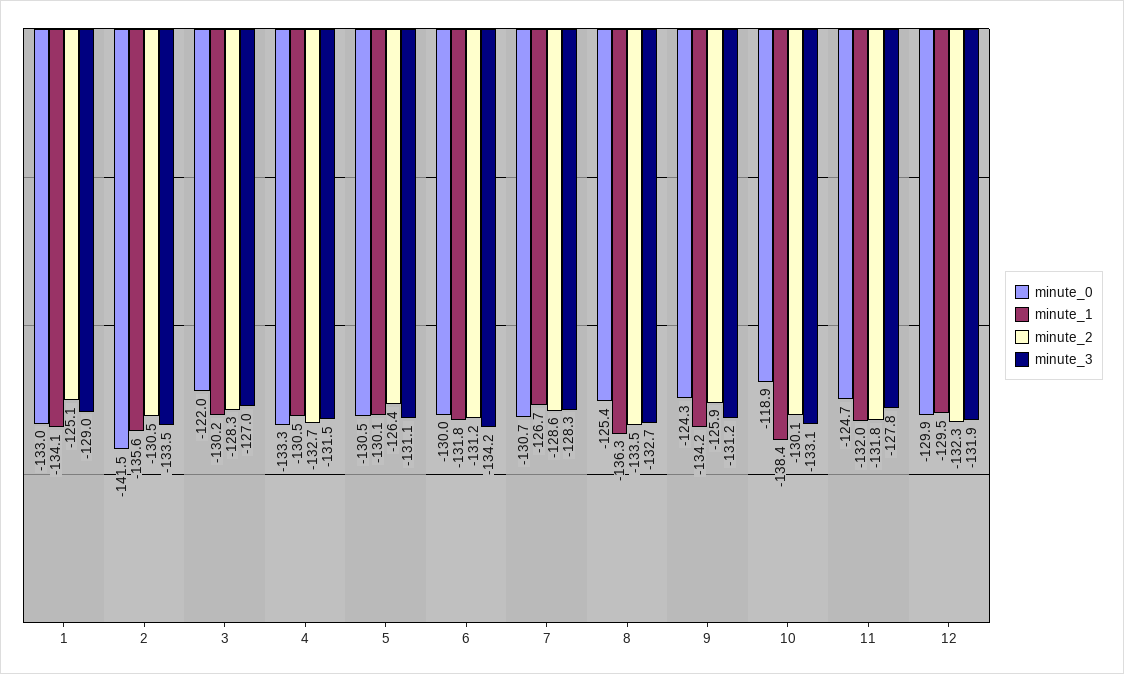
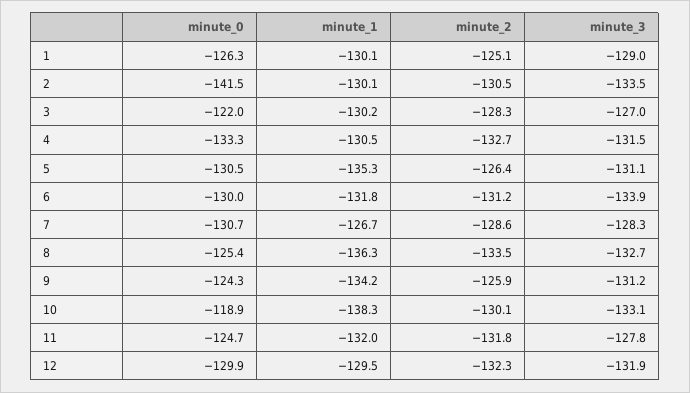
  {
    "minute_0": {
-     "1": -133,
+     "1": -126.3,
      "2": -141.5,
      "3": -122,
      "4": -133.3,
      "5": -130.5,
      "6": -130,
      "7": -130.7,
      "8": -125.4,
      "9": -124.3,
      "10": -118.9,
      "11": -124.7,
      "12": -129.9
    },
    "minute_1": {
-     "1": -134.1,
+     "1": -130.1,
-     "2": -135.6,
+     "2": -130.1,
      "3": -130.2,
      "4": -130.5,
-     "5": -130.1,
+     "5": -135.3,
      "6": -131.8,
      "7": -126.7,
      "8": -136.3,
      "9": -134.2,
-     "10": -138.4,
+     "10": -138.3,
      "11": -132,
      "12": -129.5
    },
    "minute_2": {
      "1": -125.1,
      "2": -130.5,
      "3": -128.3,
      "4": -132.7,
      "5": -126.4,
      "6": -131.2,
      "7": -128.6,
      "8": -133.5,
      "9": -125.9,
      "10": -130.1,
      "11": -131.8,
      "12": -132.3
    },
    "minute_3": {
      "1": -129,
      "2": -133.5,
      "3": -127,
      "4": -131.5,
      "5": -131.1,
-     "6": -134.2,
+     "6": -133.9,
      "7": -128.3,
      "8": -132.7,
      "9": -131.2,
      "10": -133.1,
      "11": -127.8,
      "12": -131.9
    }
  }

